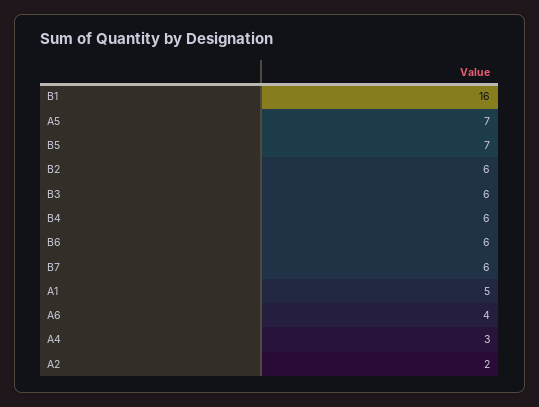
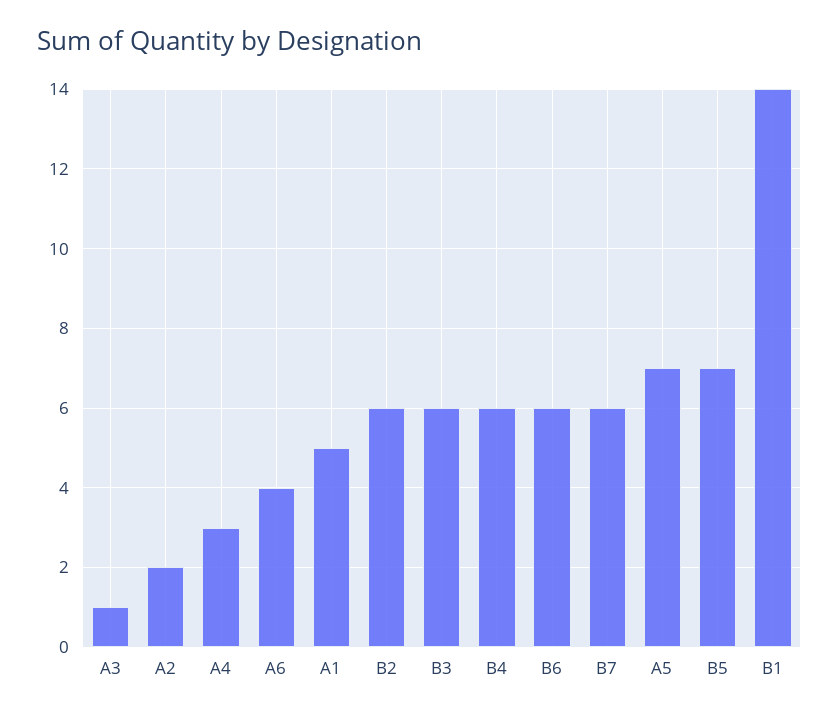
  {
-   "B1": 16,
+   "B1": 14,
    "A5": 7,
    "B5": 7,
    "B2": 6,
    "B3": 6,
    "B4": 6,
    "B6": 6,
    "B7": 6,
    "A1": 5,
    "A6": 4,
    "A4": 3,
-   "A2": 2
+   "A2": 2,
+   "A3": 1
  }

